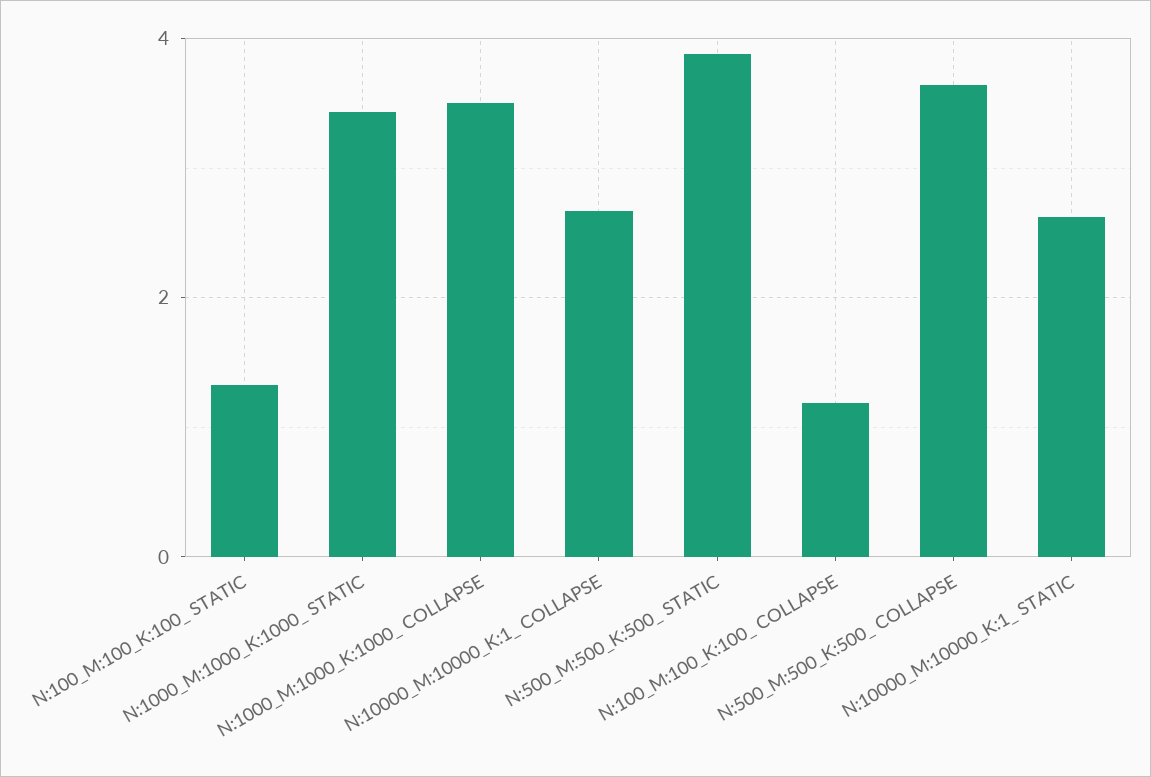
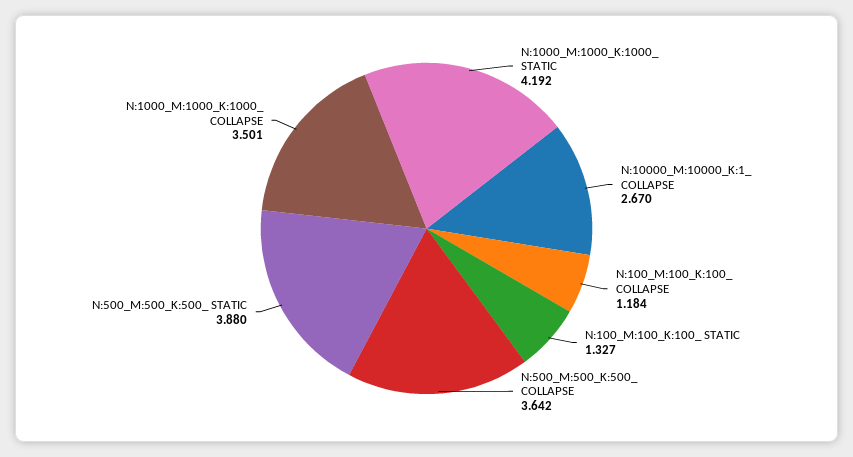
  {
    "N:100_M:100_K:100_ STATIC": 1.327,
-   "N:1000_M:1000_K:1000_ STATIC": 3.4,
+   "N:1000_M:1000_K:1000_ STATIC": 4.192,
    "N:1000_M:1000_K:1000_ COLLAPSE": 3.501,
    "N:10000_M:10000_K:1_ COLLAPSE": 2.67,
    "N:500_M:500_K:500_ STATIC": 3.88,
    "N:100_M:100_K:100_ COLLAPSE": 1.184,
-   "N:500_M:500_K:500_ COLLAPSE": 3.642,
+   "N:500_M:500_K:500_ COLLAPSE": 3.642
-   "N:10000_M:10000_K:1_ STATIC": 2.6
  }

